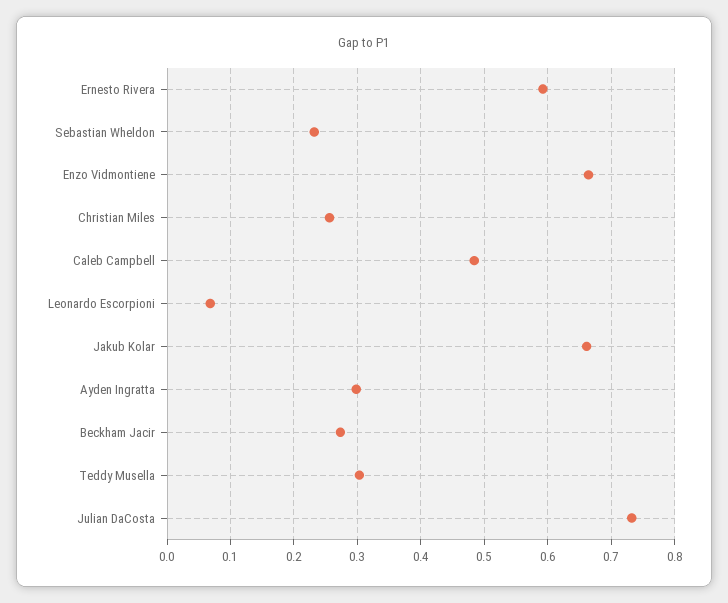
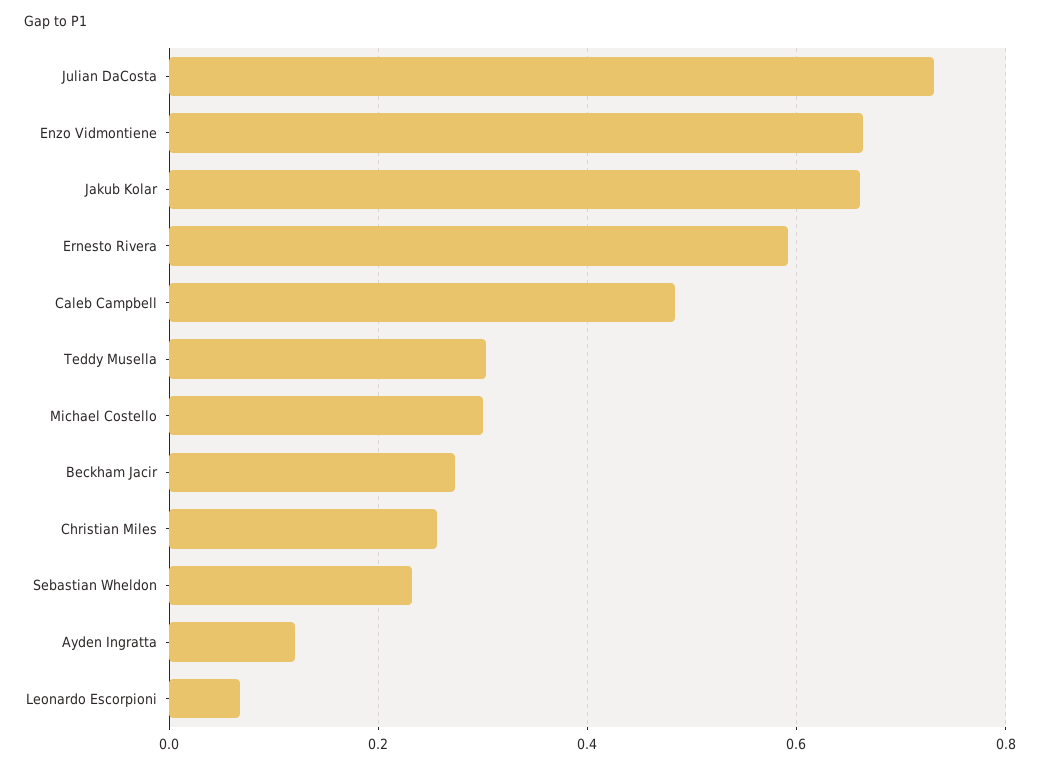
  {
    "Ernesto Rivera": 0.59,
    "Sebastian Wheldon": 0.23,
    "Enzo Vidmontiene": 0.66,
    "Christian Miles": 0.26,
    "Caleb Campbell": 0.48,
    "Leonardo Escorpioni": 0.07,
    "Jakub Kolar": 0.66,
-   "Ayden Ingratta": 0.3,
+   "Ayden Ingratta": 0.12,
    "Beckham Jacir": 0.27,
    "Teddy Musella": 0.3,
-   "Julian DaCosta": 0.73
+   "Julian DaCosta": 0.73,
+   "Michael Costello": 0.3
  }

